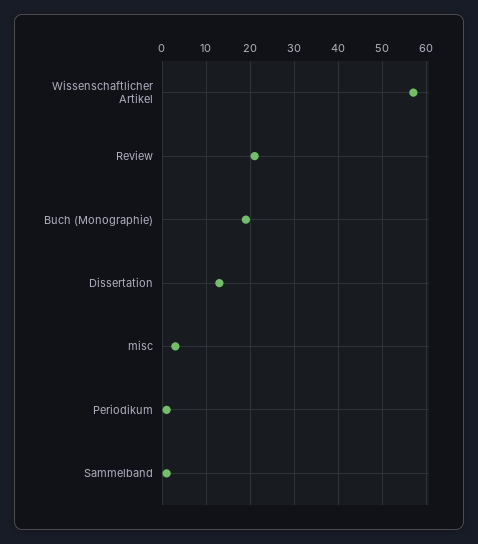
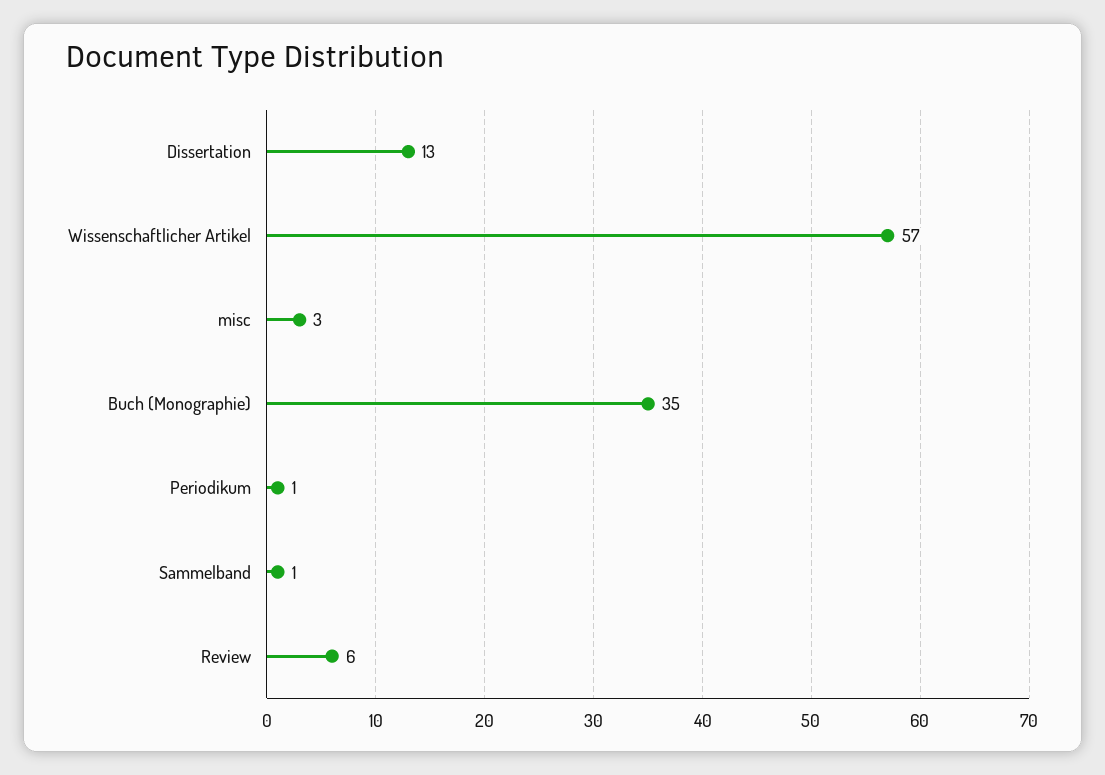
  {
    "Wissenschaftlicher Artikel": 57,
-   "Review": 20,
+   "Review": 6,
-   "Buch (Monographie)": 20,
+   "Buch (Monographie)": 35,
    "Dissertation": 13,
    "misc": 3,
    "Periodikum": 1,
    "Sammelband": 1
  }

